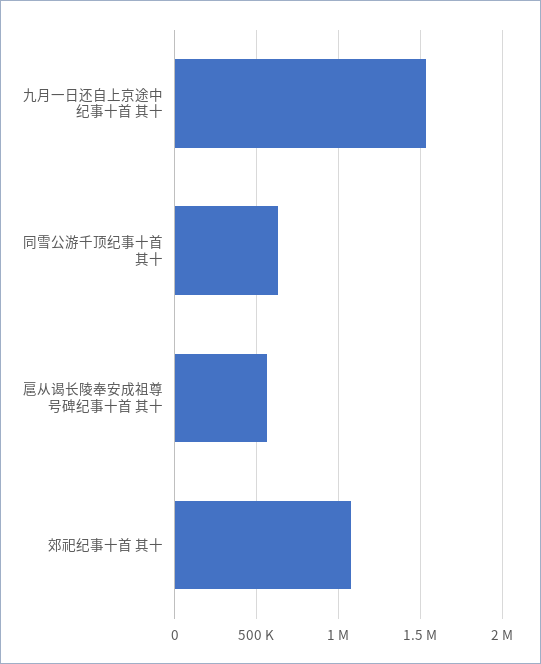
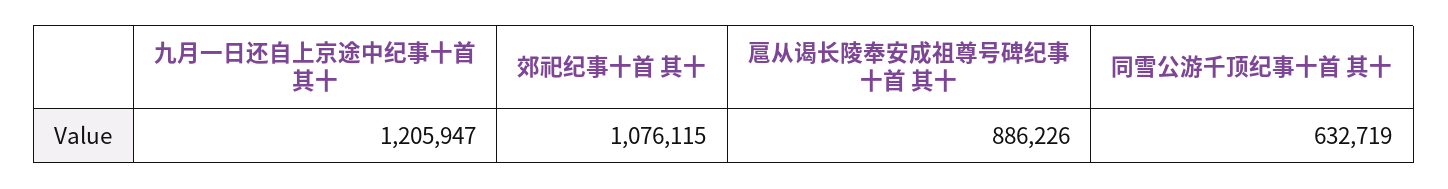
  {
-   "九月一日还自上京途中纪事十首 其十": 1550000,
+   "九月一日还自上京途中纪事十首 其十": 1205947,
    "同雪公游千顶纪事十首 其十": 632719,
-   "扈从谒长陵奉安成祖尊号碑纪事十首 其十": 550000,
+   "扈从谒长陵奉安成祖尊号碑纪事十首 其十": 886226,
    "郊祀纪事十首 其十": 1076115
  }

